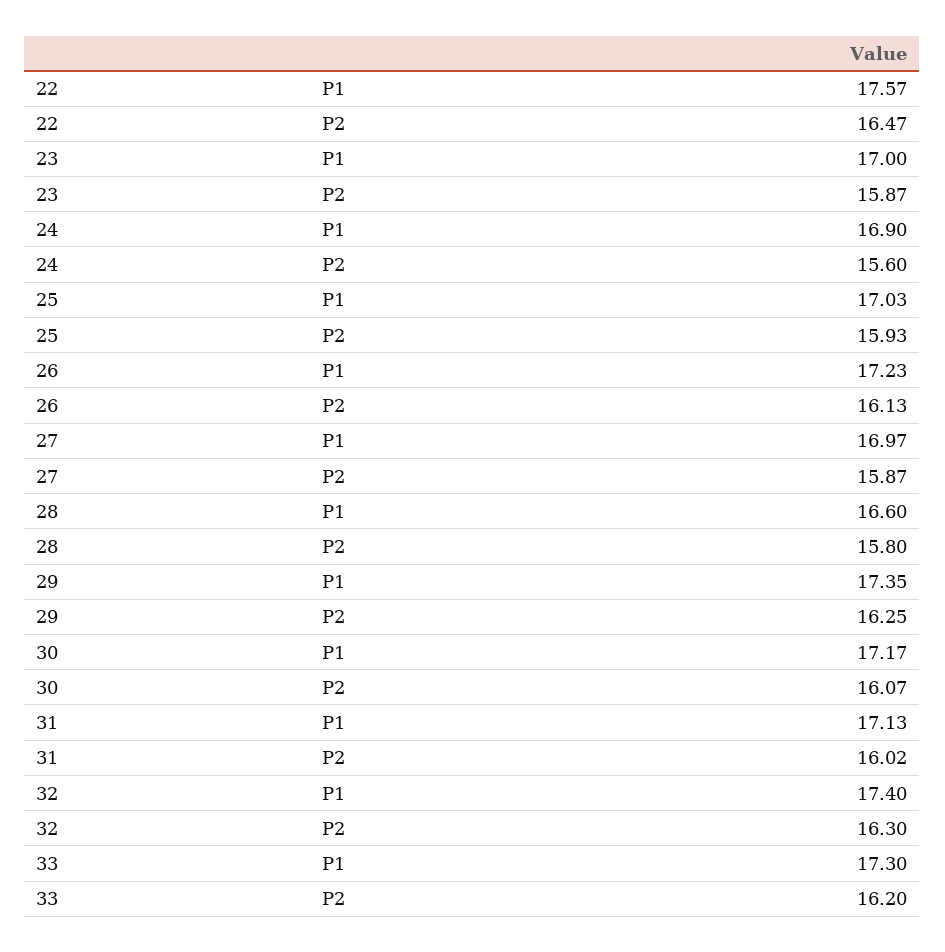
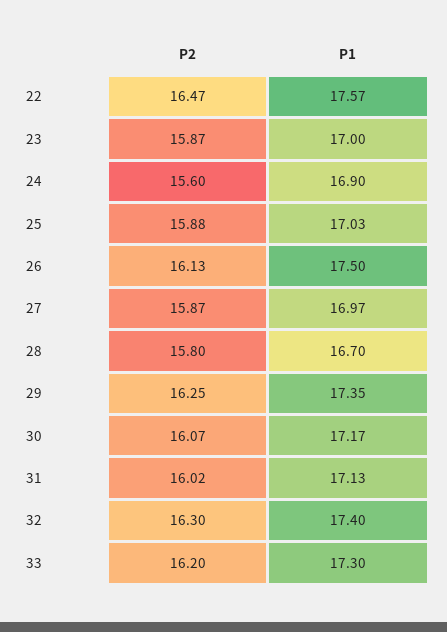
  {
    "22": {
      "P1": 17.57,
      "P2": 16.47
    },
    "23": {
      "P1": 17,
      "P2": 15.87
    },
    "24": {
      "P1": 16.9,
      "P2": 15.6
    },
    "25": {
      "P1": 17.03,
-     "P2": 15.93
+     "P2": 15.88
    },
    "26": {
-     "P1": 17.23,
+     "P1": 17.5,
      "P2": 16.13
    },
    "27": {
      "P1": 16.97,
      "P2": 15.87
    },
    "28": {
-     "P1": 16.6,
+     "P1": 16.7,
      "P2": 15.8
    },
    "29": {
      "P1": 17.35,
      "P2": 16.25
    },
    "30": {
      "P1": 17.17,
      "P2": 16.07
    },
    "31": {
      "P1": 17.13,
      "P2": 16.02
    },
    "32": {
      "P1": 17.4,
      "P2": 16.3
    },
    "33": {
      "P1": 17.3,
      "P2": 16.2
    }
  }

